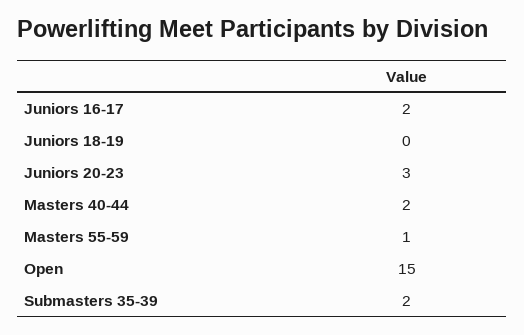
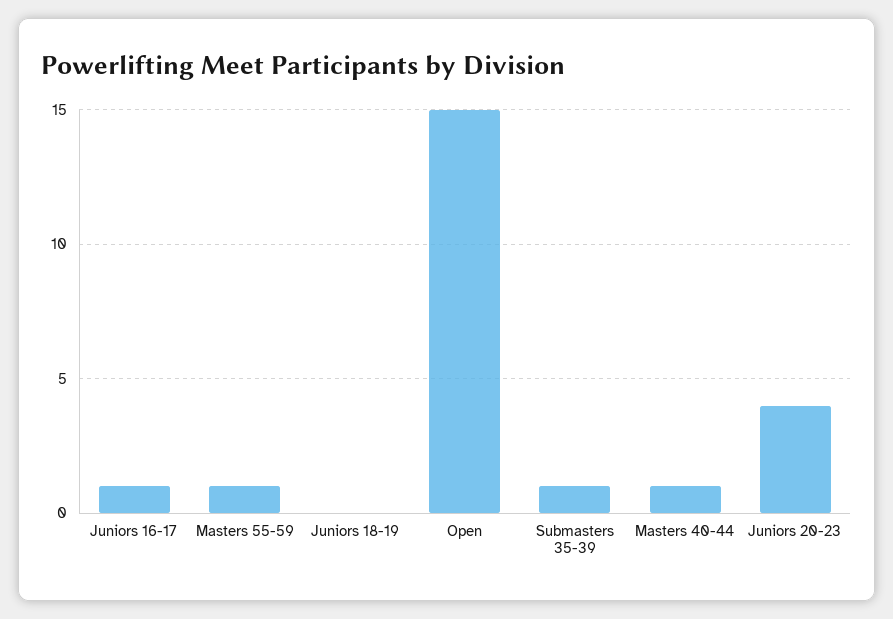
  {
-   "Juniors 16-17": 2,
+   "Juniors 16-17": 1,
    "Juniors 18-19": 0,
-   "Juniors 20-23": 3,
+   "Juniors 20-23": 4,
-   "Masters 40-44": 2,
+   "Masters 40-44": 1,
    "Masters 55-59": 1,
    "Open": 15,
-   "Submasters 35-39": 2
+   "Submasters 35-39": 1
  }

